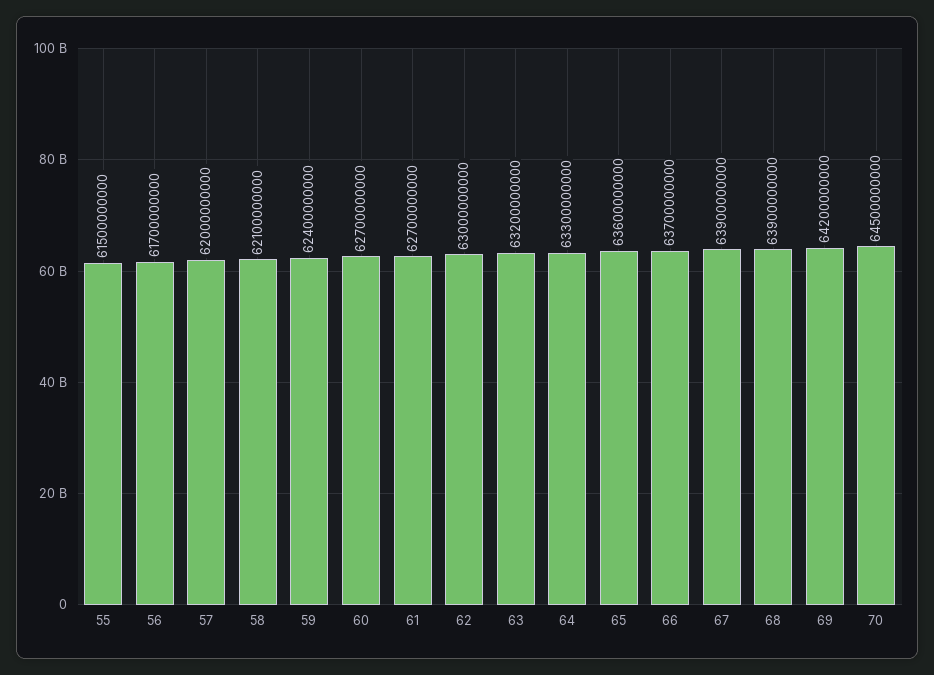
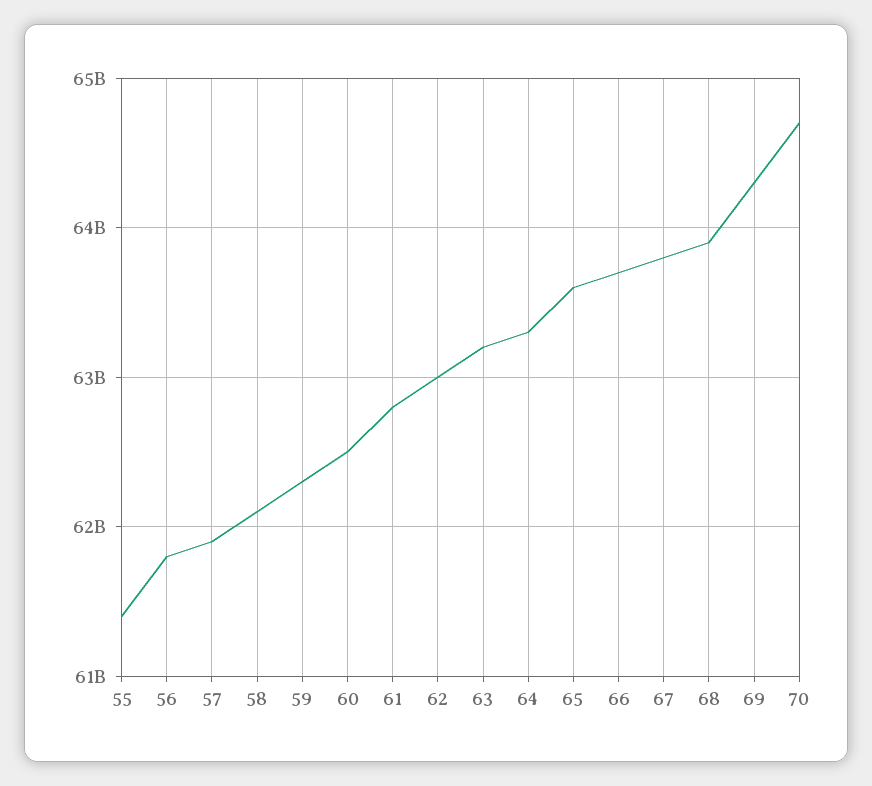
  {
-   "55": 61500000000,
+   "55": 61400000000,
-   "56": 61700000000,
+   "56": 61800000000,
-   "57": 62000000000,
+   "57": 61900000000,
    "58": 62100000000,
-   "59": 62400000000,
+   "59": 62300000000,
-   "60": 62700000000,
+   "60": 62500000000,
-   "61": 62700000000,
+   "61": 62800000000,
    "62": 63000000000,
    "63": 63200000000,
    "64": 63300000000,
    "65": 63600000000,
    "66": 63700000000,
-   "67": 63900000000,
+   "67": 63800000000,
    "68": 63900000000,
-   "69": 64200000000,
+   "69": 64300000000,
-   "70": 64500000000
+   "70": 64700000000
  }

